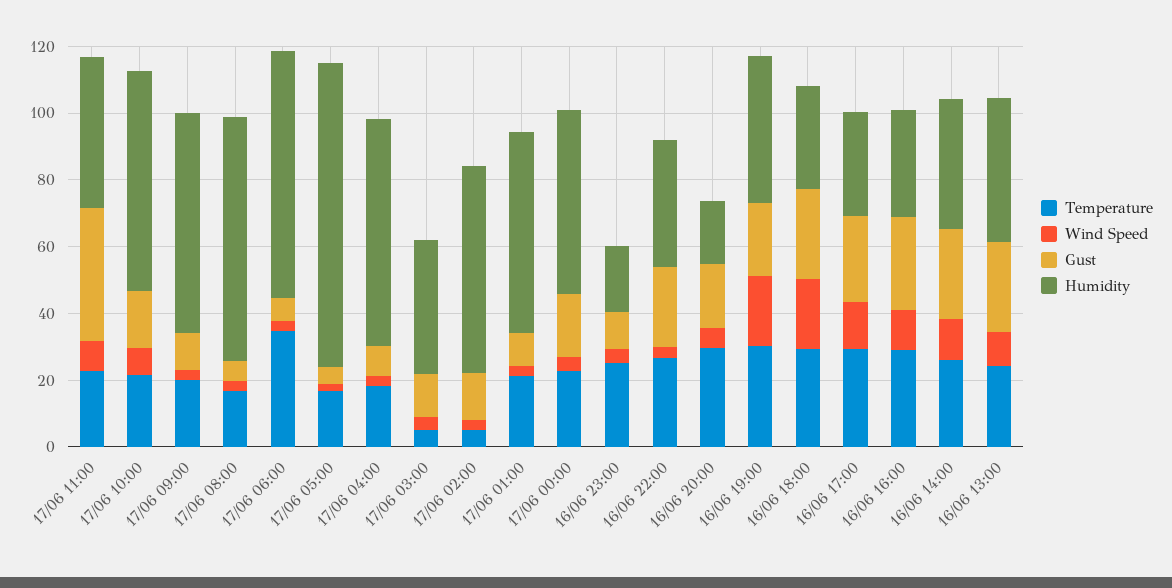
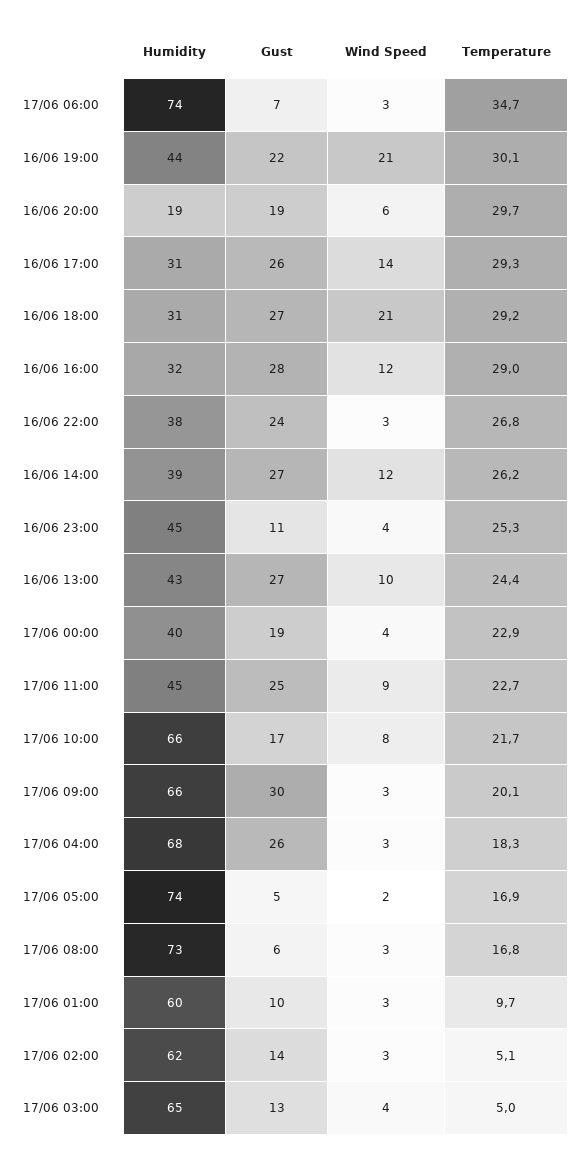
  {
    "Temperature": {
      "17/06 11:00": 22.7,
      "17/06 10:00": 21.7,
      "17/06 09:00": 20.1,
      "17/06 08:00": 16.8,
      "17/06 06:00": 34.7,
      "17/06 05:00": 16.9,
      "17/06 04:00": 18.3,
      "17/06 03:00": 5,
      "17/06 02:00": 5.1,
-     "17/06 01:00": 20,
+     "17/06 01:00": 9.7,
      "17/06 00:00": 22.9,
      "16/06 23:00": 25.3,
      "16/06 22:00": 26.8,
      "16/06 20:00": 29.7,
      "16/06 19:00": 30.1,
      "16/06 18:00": 29.2,
      "16/06 17:00": 29.3,
      "16/06 16:00": 29,
      "16/06 14:00": 26.2,
      "16/06 13:00": 24.4
    },
    "Wind Speed": {
      "17/06 11:00": 9,
      "17/06 10:00": 8,
      "17/06 09:00": 3,
      "17/06 08:00": 3,
      "17/06 06:00": 3,
      "17/06 05:00": 2,
      "17/06 04:00": 3,
      "17/06 03:00": 4,
      "17/06 02:00": 3,
      "17/06 01:00": 3,
      "17/06 00:00": 4,
      "16/06 23:00": 4,
      "16/06 22:00": 3,
      "16/06 20:00": 6,
      "16/06 19:00": 21,
      "16/06 18:00": 21,
      "16/06 17:00": 14,
      "16/06 16:00": 12,
      "16/06 14:00": 12,
      "16/06 13:00": 10
    },
    "Gust": {
-     "17/06 11:00": 40,
+     "17/06 11:00": 25,
      "17/06 10:00": 17,
-     "17/06 09:00": 10,
+     "17/06 09:00": 30,
      "17/06 08:00": 6,
      "17/06 06:00": 7,
      "17/06 05:00": 5,
-     "17/06 04:00": 10,
+     "17/06 04:00": 26,
      "17/06 03:00": 13,
      "17/06 02:00": 14,
      "17/06 01:00": 10,
      "17/06 00:00": 19,
      "16/06 23:00": 11,
      "16/06 22:00": 24,
      "16/06 20:00": 19,
      "16/06 19:00": 22,
      "16/06 18:00": 27,
      "16/06 17:00": 26,
      "16/06 16:00": 28,
      "16/06 14:00": 27,
      "16/06 13:00": 27
    },
    "Humidity": {
      "17/06 11:00": 45,
      "17/06 10:00": 66,
      "17/06 09:00": 66,
      "17/06 08:00": 73,
      "17/06 06:00": 74,
-     "17/06 05:00": 90,
+     "17/06 05:00": 74,
      "17/06 04:00": 68,
-     "17/06 03:00": 40,
+     "17/06 03:00": 65,
      "17/06 02:00": 62,
      "17/06 01:00": 60,
-     "17/06 00:00": 55,
+     "17/06 00:00": 40,
-     "16/06 23:00": 20,
+     "16/06 23:00": 45,
      "16/06 22:00": 38,
      "16/06 20:00": 19,
      "16/06 19:00": 44,
      "16/06 18:00": 31,
      "16/06 17:00": 31,
      "16/06 16:00": 32,
      "16/06 14:00": 39,
      "16/06 13:00": 43
    }
  }

